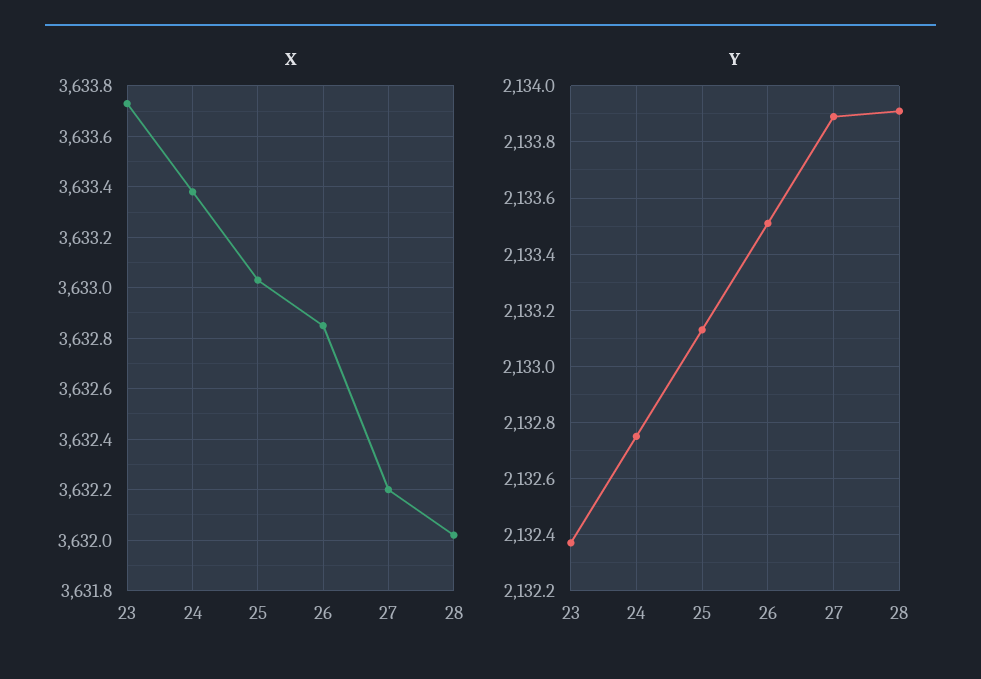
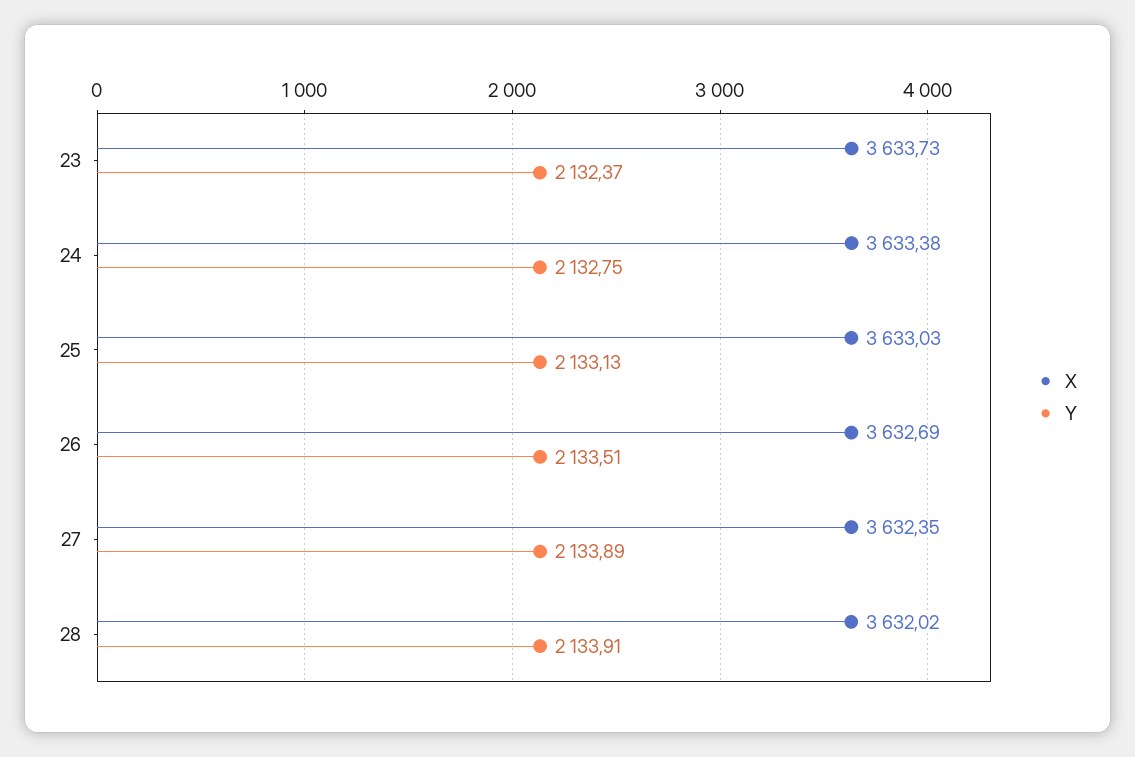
  {
    "X": {
      "23": 3633.73,
      "24": 3633.38,
      "25": 3633.03,
-     "26": 3632.85,
+     "26": 3632.69,
-     "27": 3632.2,
+     "27": 3632.35,
      "28": 3632.02
    },
    "Y": {
      "23": 2132.37,
      "24": 2132.75,
      "25": 2133.13,
      "26": 2133.51,
      "27": 2133.89,
      "28": 2133.91
    }
  }

